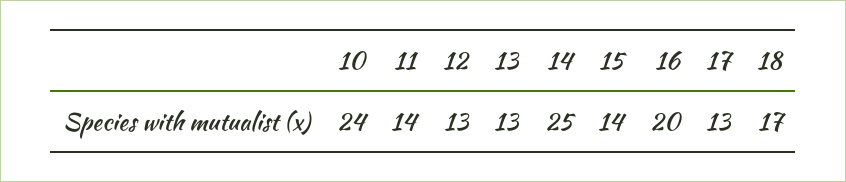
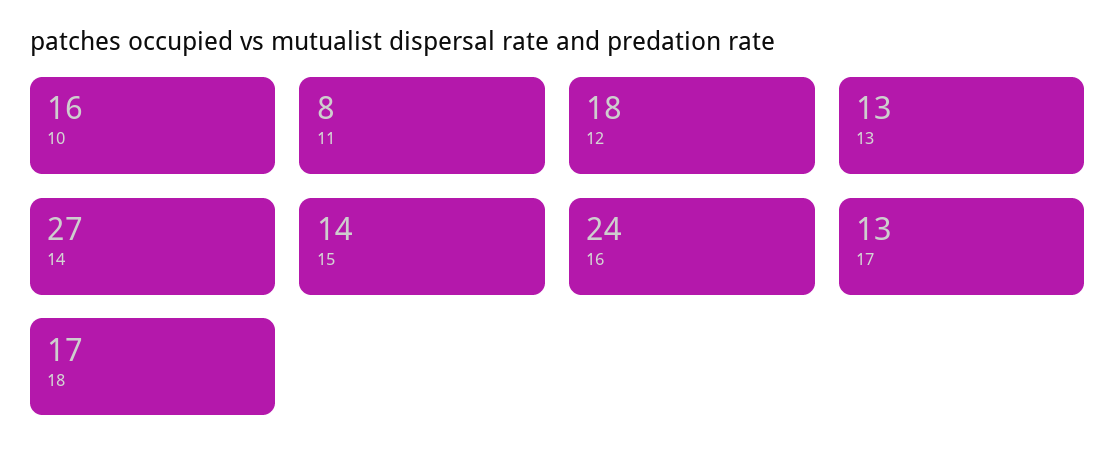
  {
-   "10": 24,
+   "10": 16,
-   "11": 14,
+   "11": 8,
-   "12": 13,
+   "12": 18,
    "13": 13,
-   "14": 25,
+   "14": 27,
    "15": 14,
-   "16": 20,
+   "16": 24,
    "17": 13,
    "18": 17
  }

